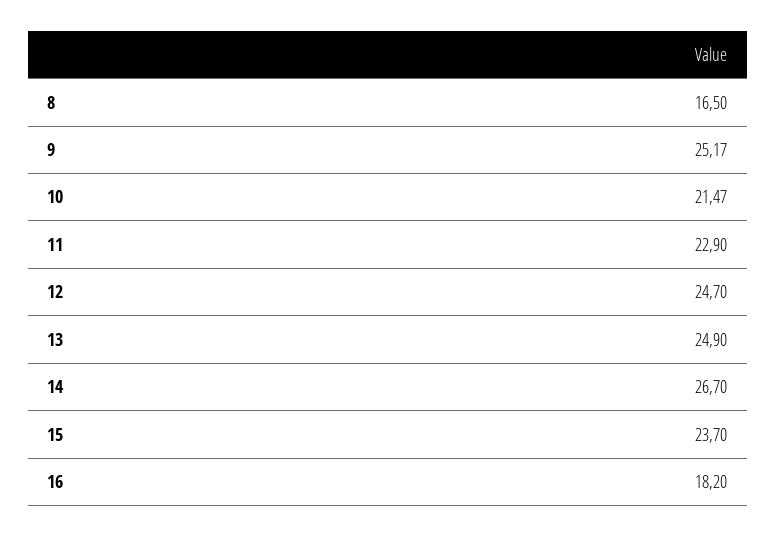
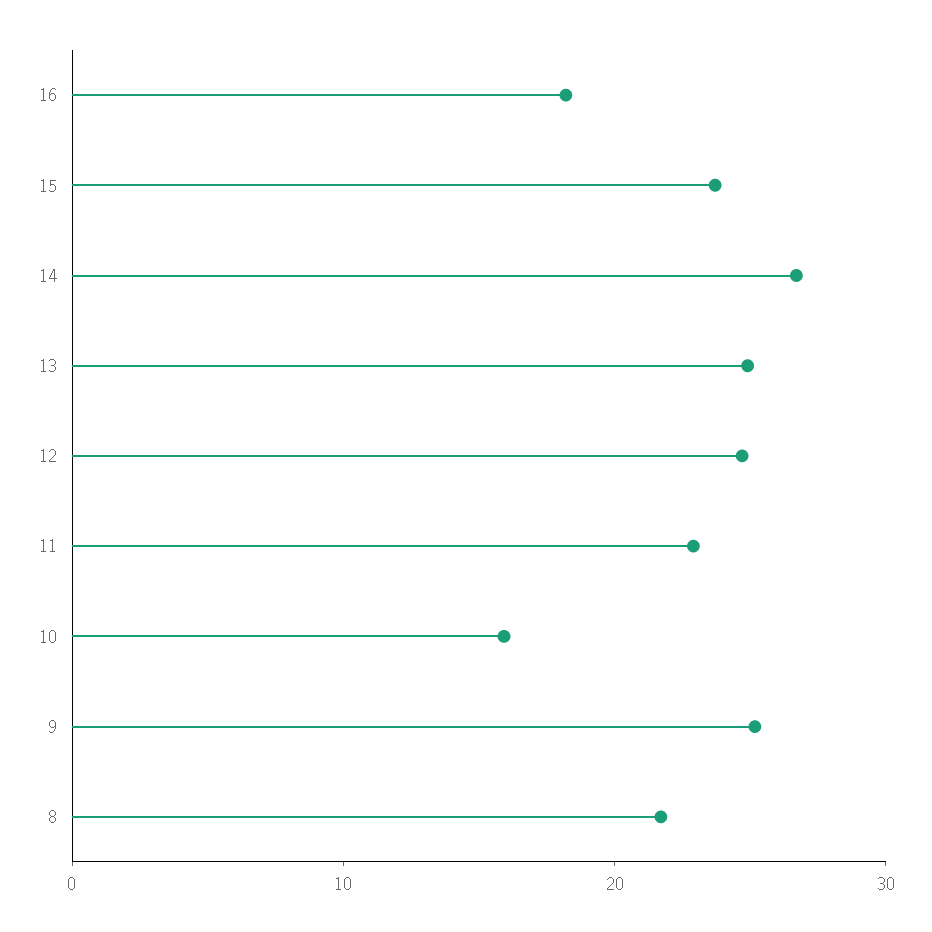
  {
-   "8": 16.5,
+   "8": 22,
    "9": 25.17,
-   "10": 21.47,
+   "10": 16,
    "11": 22.9,
    "12": 24.7,
    "13": 24.9,
    "14": 26.7,
    "15": 23.7,
    "16": 18.2
  }

